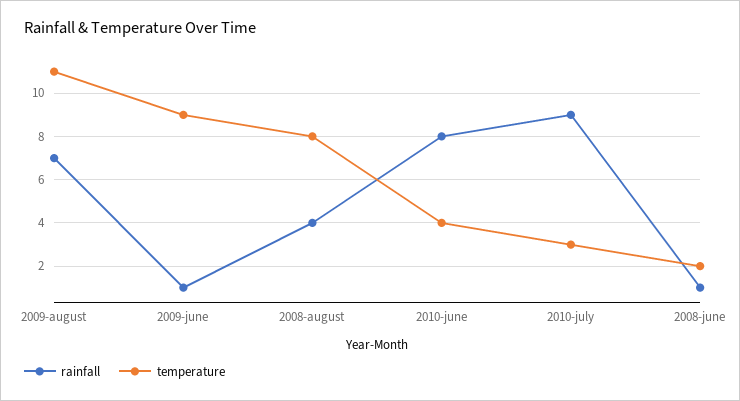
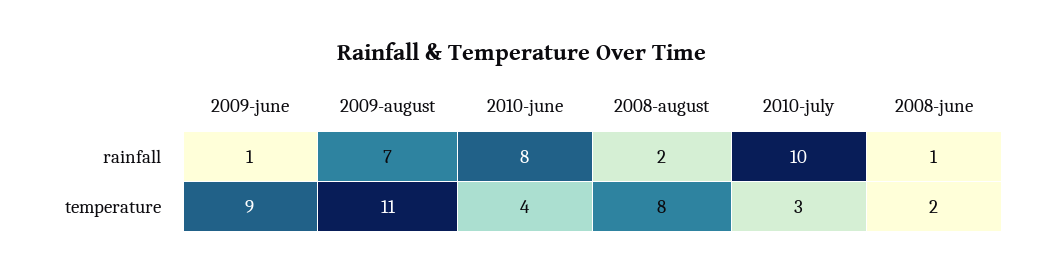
  {
    "rainfall": {
      "2009-august": 7,
      "2009-june": 1,
-     "2008-august": 4,
+     "2008-august": 2,
      "2010-june": 8,
-     "2010-july": 9,
+     "2010-july": 10,
      "2008-june": 1
    },
    "temperature": {
      "2009-august": 11,
      "2009-june": 9,
      "2008-august": 8,
      "2010-june": 4,
      "2010-july": 3,
      "2008-june": 2
    }
  }

